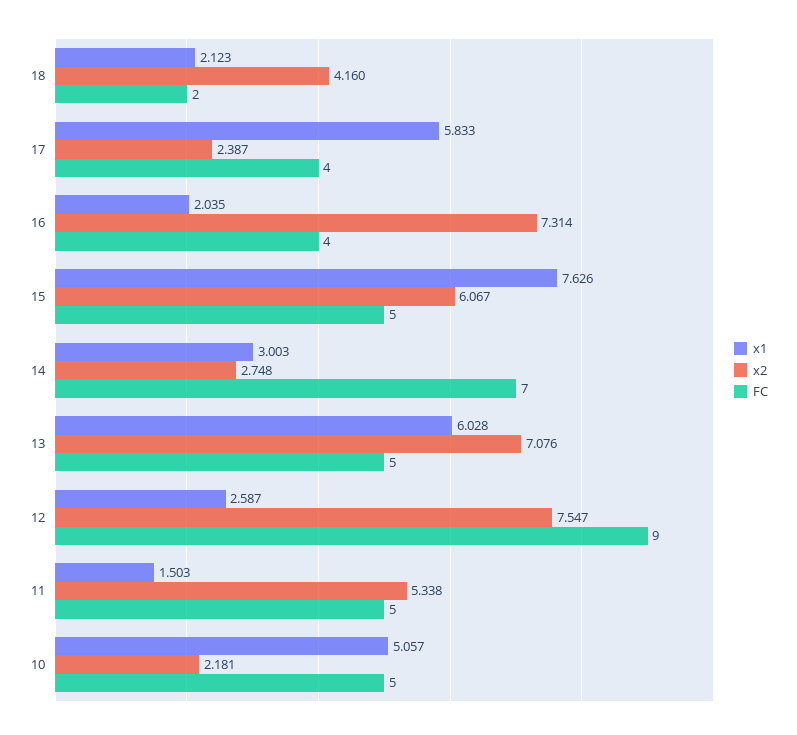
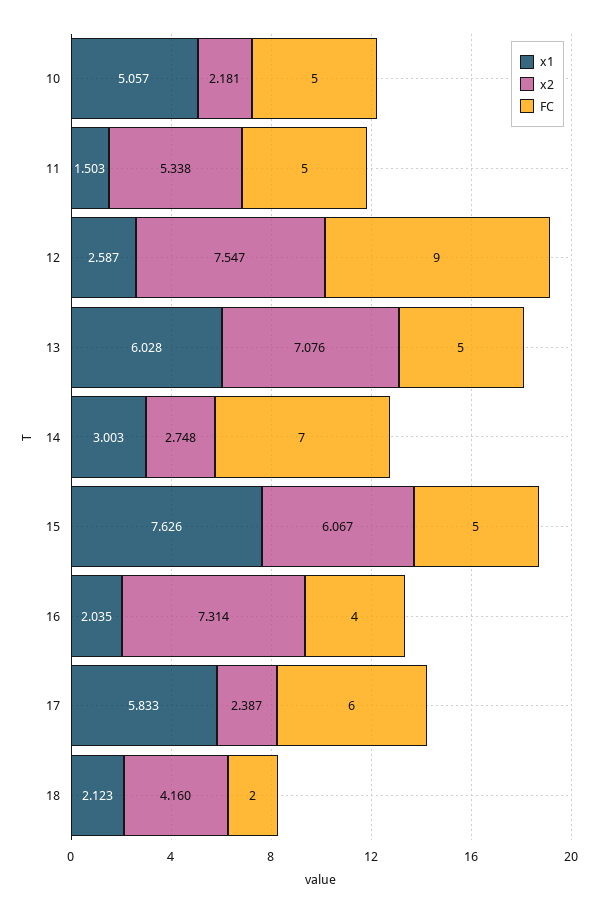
  {
    "x1": {
      "18": 2.123,
      "17": 5.833,
      "16": 2.035,
      "15": 7.626,
      "14": 3.003,
      "13": 6.028,
      "12": 2.587,
      "11": 1.503,
      "10": 5.057
    },
    "x2": {
      "18": 4.16,
      "17": 2.387,
      "16": 7.314,
      "15": 6.067,
      "14": 2.748,
      "13": 7.076,
      "12": 7.547,
      "11": 5.338,
      "10": 2.181
    },
    "FC": {
      "18": 2,
-     "17": 4,
+     "17": 6,
      "16": 4,
      "15": 5,
      "14": 7,
      "13": 5,
      "12": 9,
      "11": 5,
      "10": 5
    }
  }

